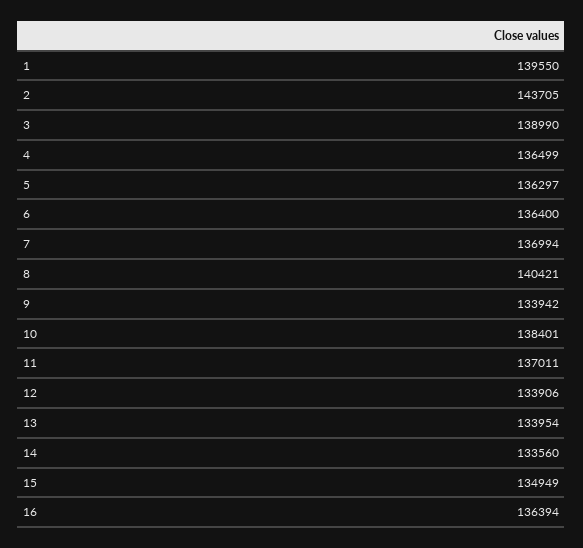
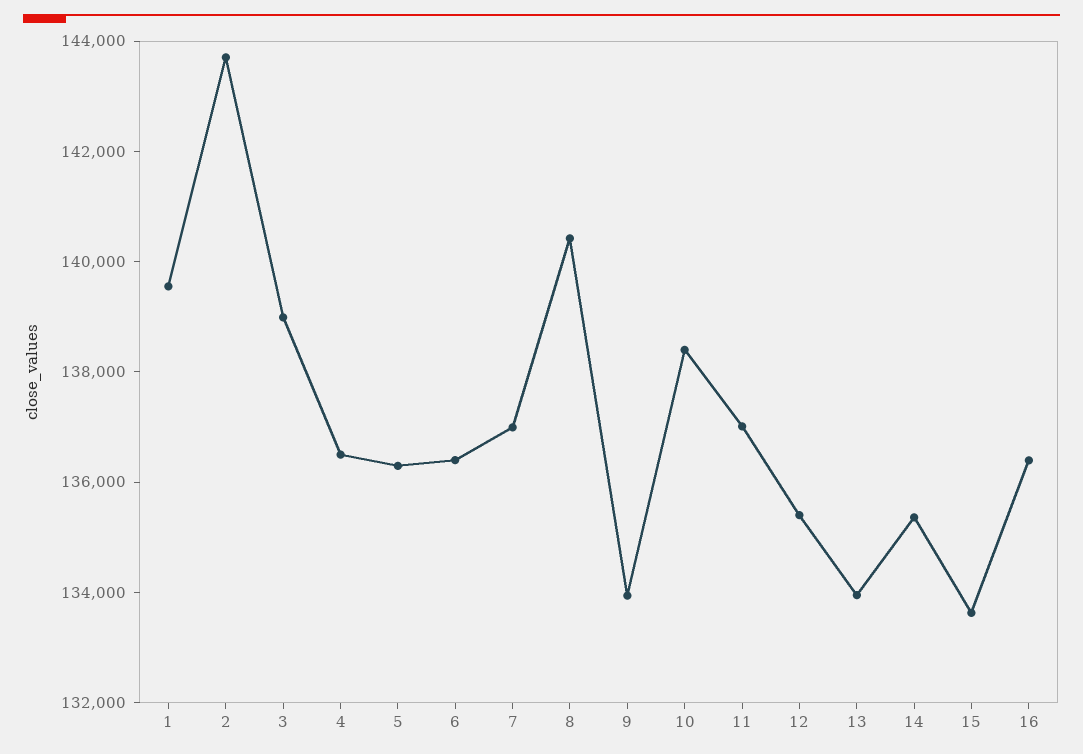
  {
    "1": 139550,
    "2": 143705,
    "3": 138990,
    "4": 136499,
    "5": 136297,
    "6": 136400,
    "7": 136994,
    "8": 140421,
    "9": 133942,
    "10": 138401,
    "11": 137011,
-   "12": 133906,
+   "12": 135500,
    "13": 133954,
-   "14": 133560,
+   "14": 135500,
-   "15": 134949,
+   "15": 133500,
    "16": 136394
  }

